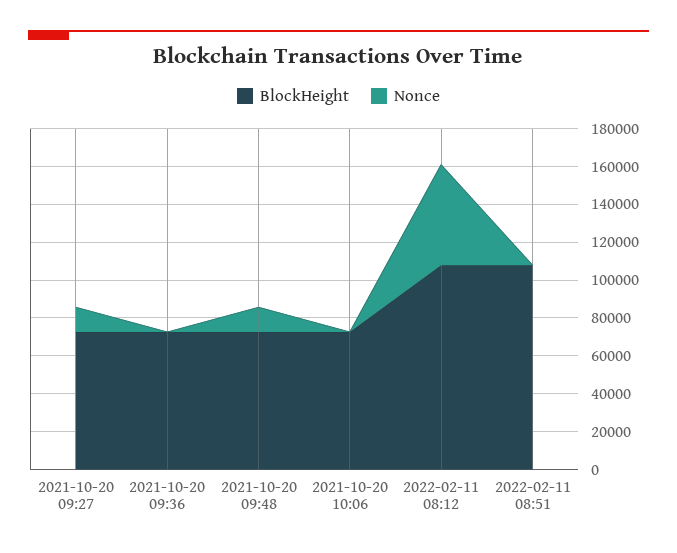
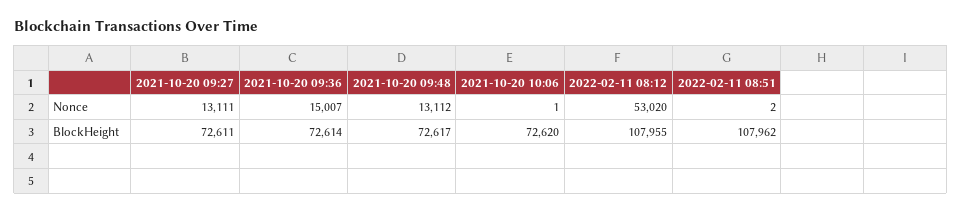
  {
    "BlockHeight": {
      "2021-10-20 09:27": 72611,
      "2021-10-20 09:36": 72614,
      "2021-10-20 09:48": 72617,
      "2021-10-20 10:06": 72620,
      "2022-02-11 08:12": 107955,
      "2022-02-11 08:51": 107962
    },
    "Nonce": {
      "2021-10-20 09:27": 13111,
-     "2021-10-20 09:36": 0,
+     "2021-10-20 09:36": 15007,
      "2021-10-20 09:48": 13112,
      "2021-10-20 10:06": 1,
      "2022-02-11 08:12": 53020,
      "2022-02-11 08:51": 2
    }
  }

